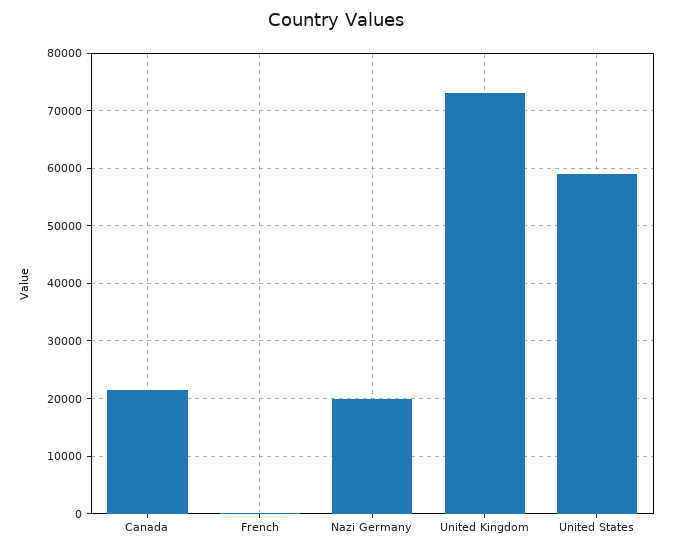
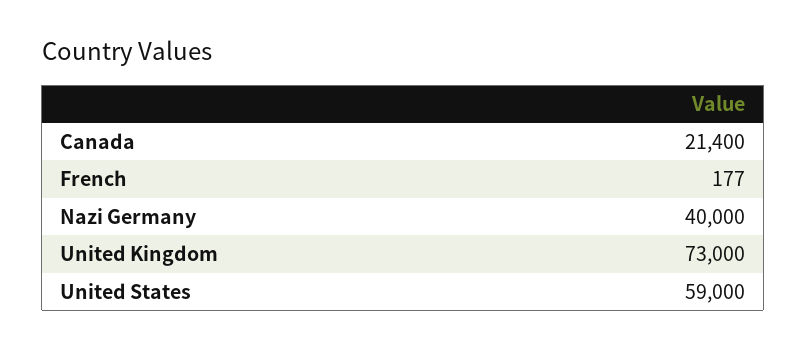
  {
    "Canada": 21400,
    "French": 177,
-   "Nazi Germany": 20000,
+   "Nazi Germany": 40000,
    "United Kingdom": 73000,
    "United States": 59000
  }

